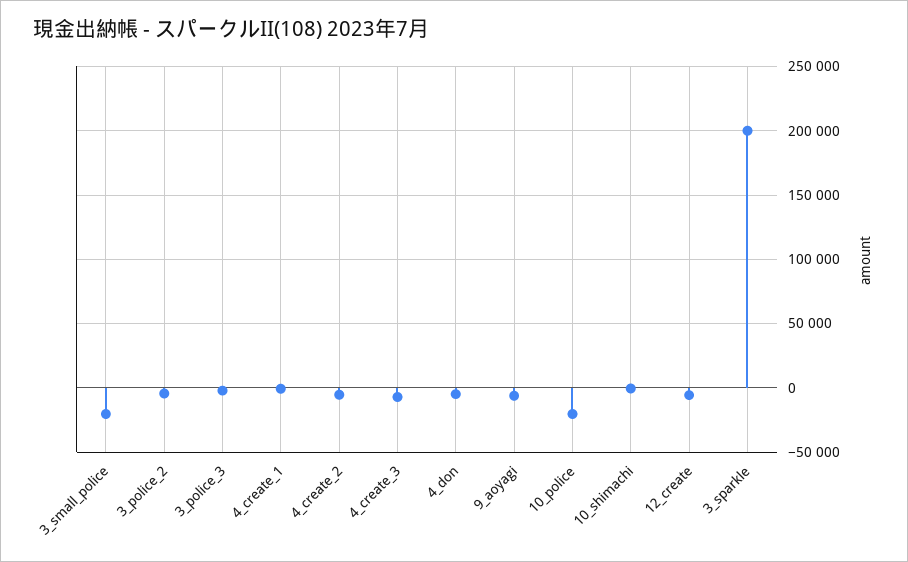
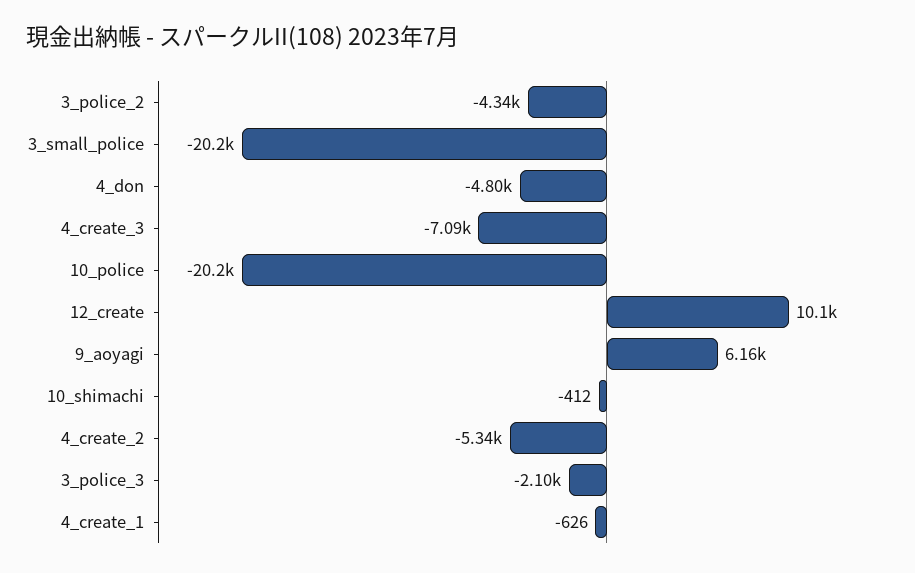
  {
    "3_small_police": -20200,
    "3_police_2": -4340,
    "3_police_3": -2100,
    "4_create_1": -626,
    "4_create_2": -5340,
    "4_create_3": -7090,
    "4_don": -4800,
-   "9_aoyagi": -5000,
+   "9_aoyagi": 6160,
    "10_police": -20200,
    "10_shimachi": -412,
-   "12_create": -5000,
+   "12_create": 10100
-   "3_sparkle": 200000
  }

